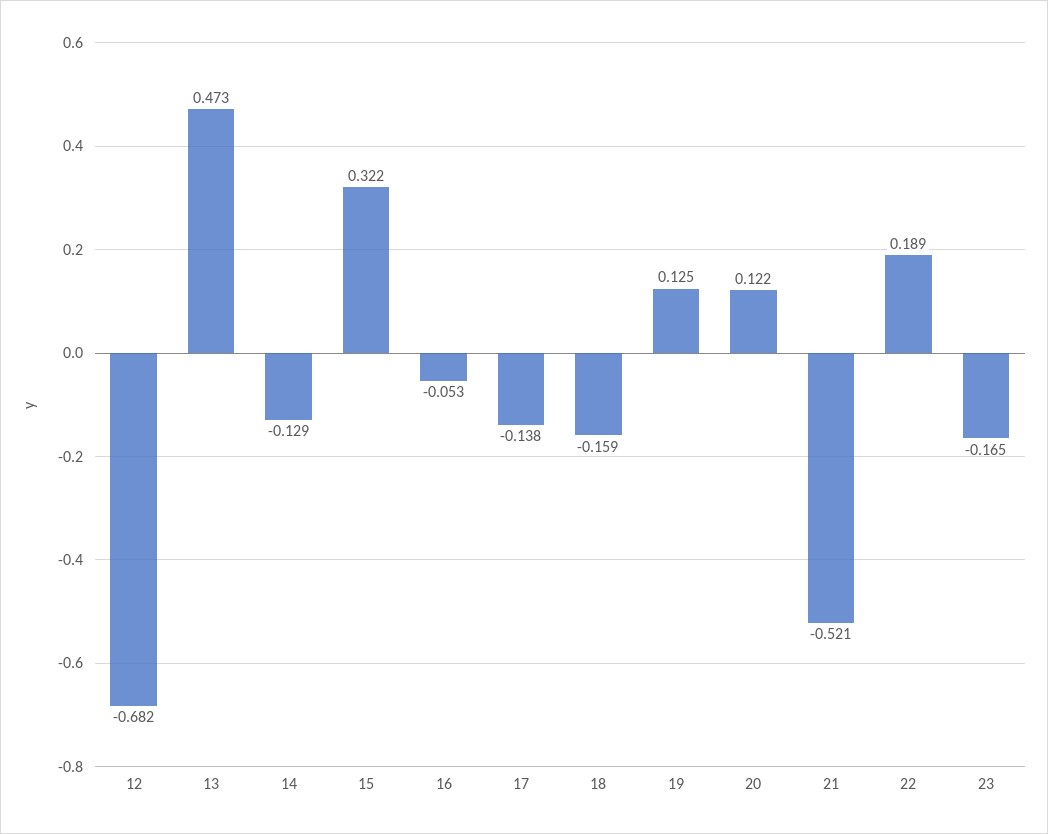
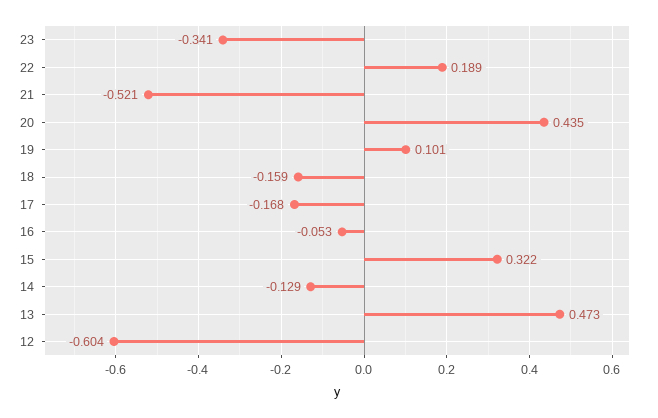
  {
-   "12": -0.682,
+   "12": -0.604,
    "13": 0.473,
    "14": -0.129,
    "15": 0.322,
    "16": -0.053,
-   "17": -0.138,
+   "17": -0.168,
    "18": -0.159,
-   "19": 0.125,
+   "19": 0.101,
-   "20": 0.122,
+   "20": 0.435,
    "21": -0.521,
    "22": 0.189,
-   "23": -0.165
+   "23": -0.341
  }

